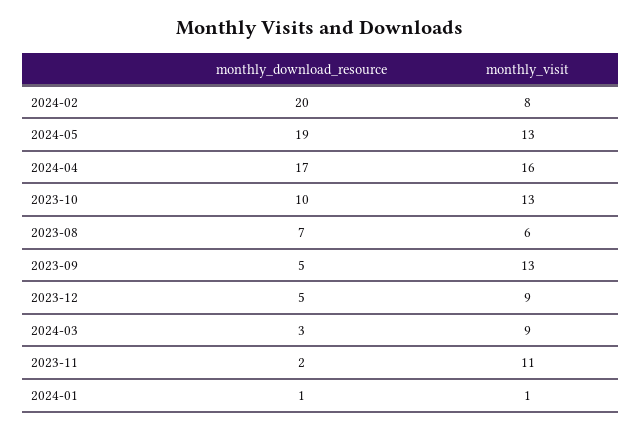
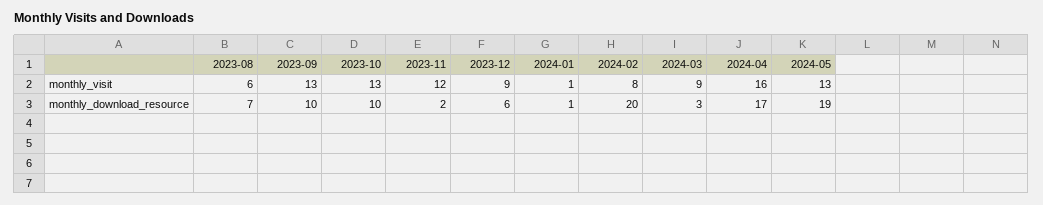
  {
    "monthly_download_resource": {
      "2024-02": 20,
      "2024-05": 19,
      "2024-04": 17,
      "2023-10": 10,
      "2023-08": 7,
-     "2023-09": 5,
+     "2023-09": 10,
-     "2023-12": 5,
+     "2023-12": 6,
      "2024-03": 3,
      "2023-11": 2,
      "2024-01": 1
    },
    "monthly_visit": {
      "2024-02": 8,
      "2024-05": 13,
      "2024-04": 16,
      "2023-10": 13,
      "2023-08": 6,
      "2023-09": 13,
      "2023-12": 9,
      "2024-03": 9,
-     "2023-11": 11,
+     "2023-11": 12,
      "2024-01": 1
    }
  }

